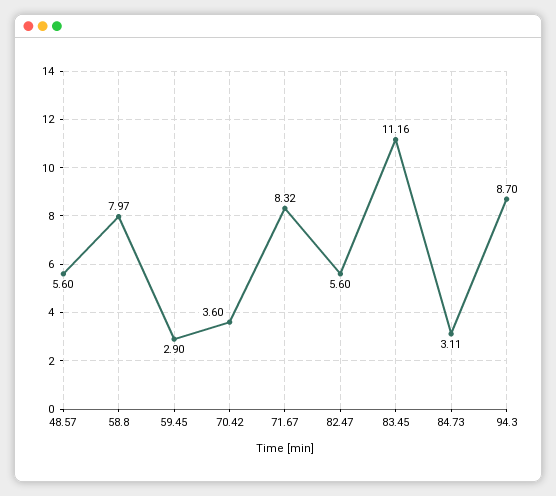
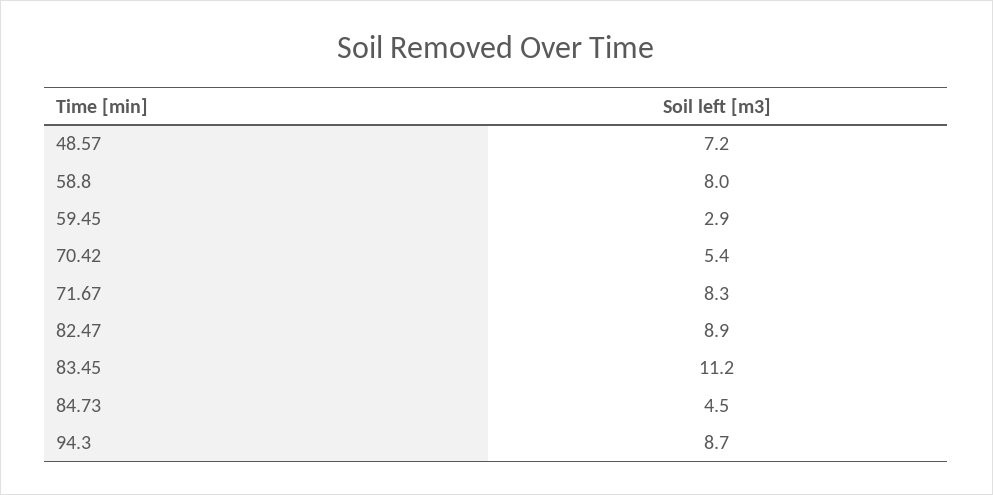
  {
-   "48.57": 5.6,
+   "48.57": 7.2,
    "58.8": 7.97,
    "59.45": 2.9,
-   "70.42": 3.6,
+   "70.42": 5.4,
    "71.67": 8.32,
-   "82.47": 5.6,
+   "82.47": 8.9,
    "83.45": 11.16,
-   "84.73": 3.11,
+   "84.73": 4.5,
    "94.3": 8.7
  }

